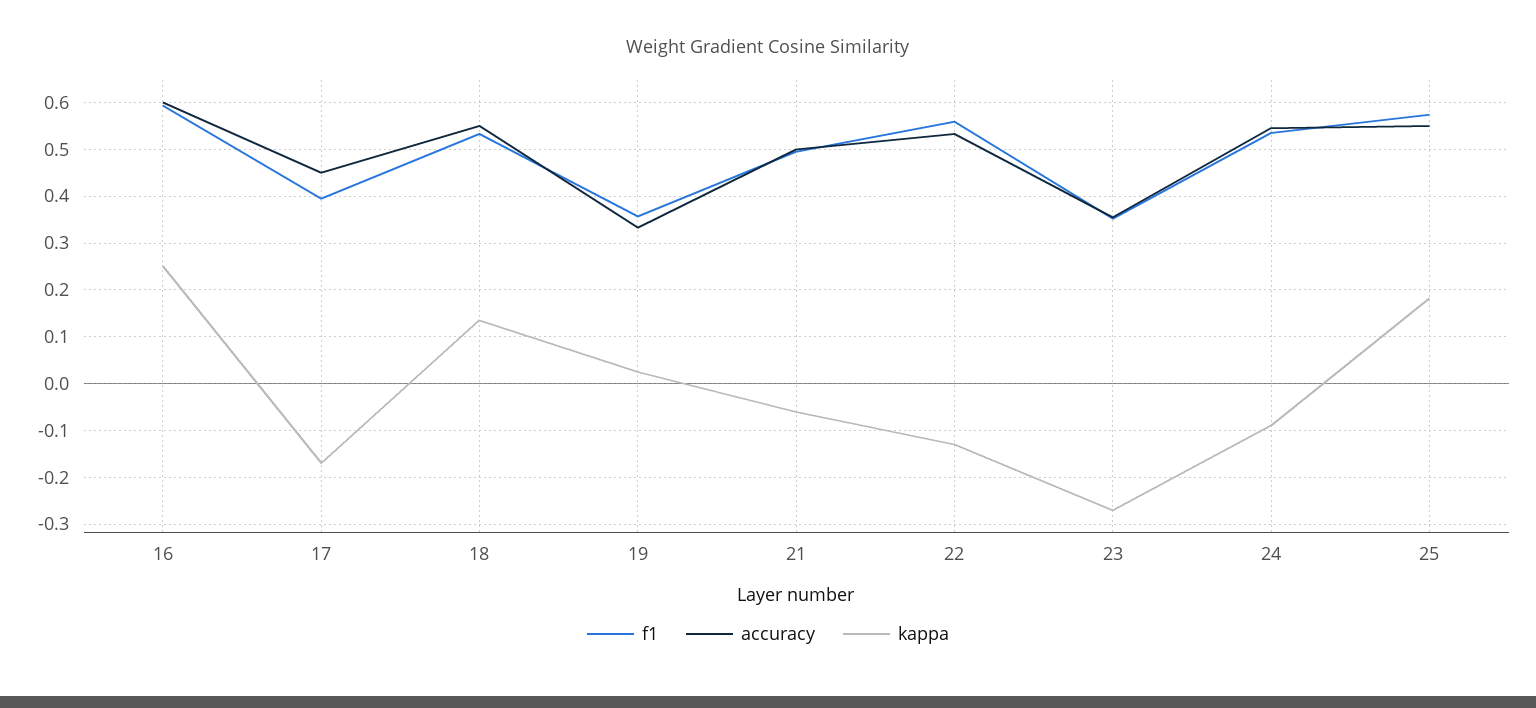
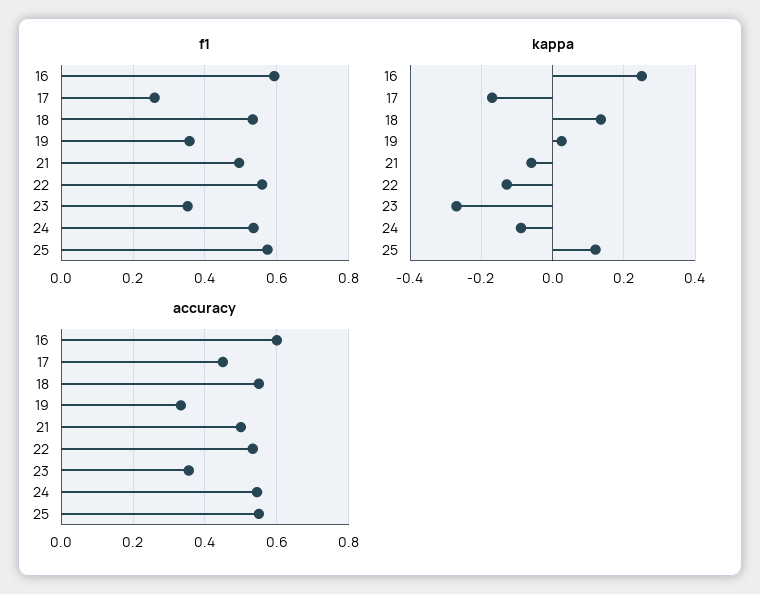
  {
    "f1": {
      "16": 0.6,
-     "17": 0.4,
+     "17": 0.26,
      "18": 0.54,
      "19": 0.36,
      "21": 0.5,
      "22": 0.56,
      "23": 0.36,
      "24": 0.54,
      "25": 0.58
    },
    "accuracy": {
      "16": 0.6,
      "17": 0.46,
      "18": 0.56,
      "19": 0.34,
      "21": 0.5,
      "22": 0.54,
      "23": 0.36,
      "24": 0.54,
      "25": 0.56
    },
    "kappa": {
      "16": 0.26,
      "17": -0.18,
      "18": 0.14,
      "19": 0.02,
      "21": -0.06,
      "22": -0.12,
      "23": -0.28,
      "24": -0.08,
-     "25": 0.18
+     "25": 0.12
    }
  }

